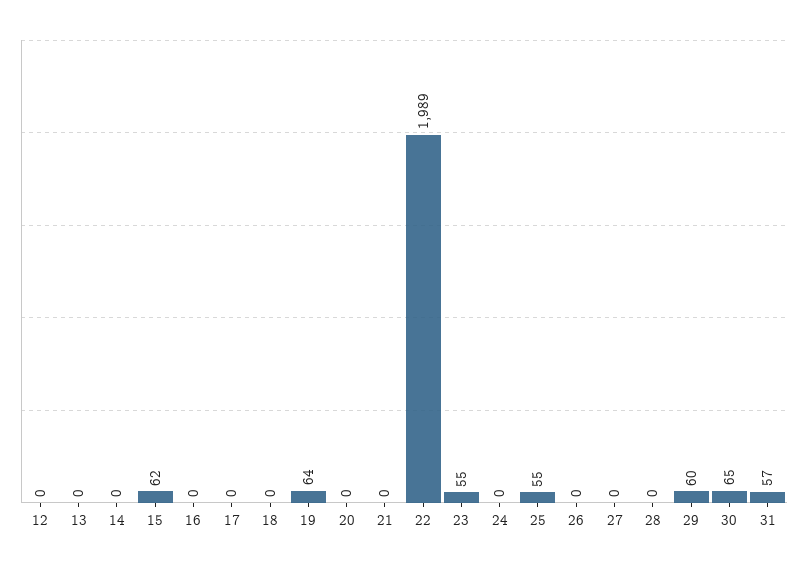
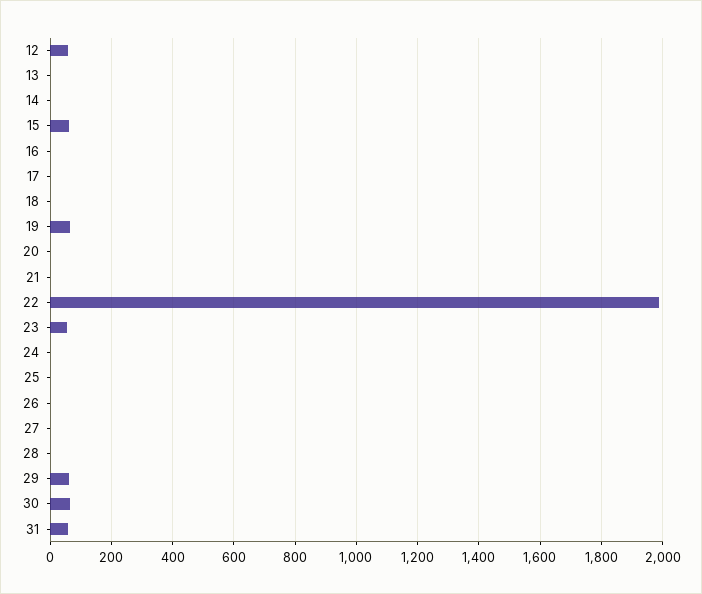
  {
-   "12": 0,
+   "12": 60,
    "13": 0,
    "14": 0,
    "15": 62,
    "16": 0,
    "17": 0,
    "18": 0,
    "19": 64,
    "20": 0,
    "21": 0,
    "22": 1989,
    "23": 55,
    "24": 0,
-   "25": 55,
+   "25": 0,
    "26": 0,
    "27": 0,
    "28": 0,
    "29": 60,
    "30": 65,
    "31": 57
  }

